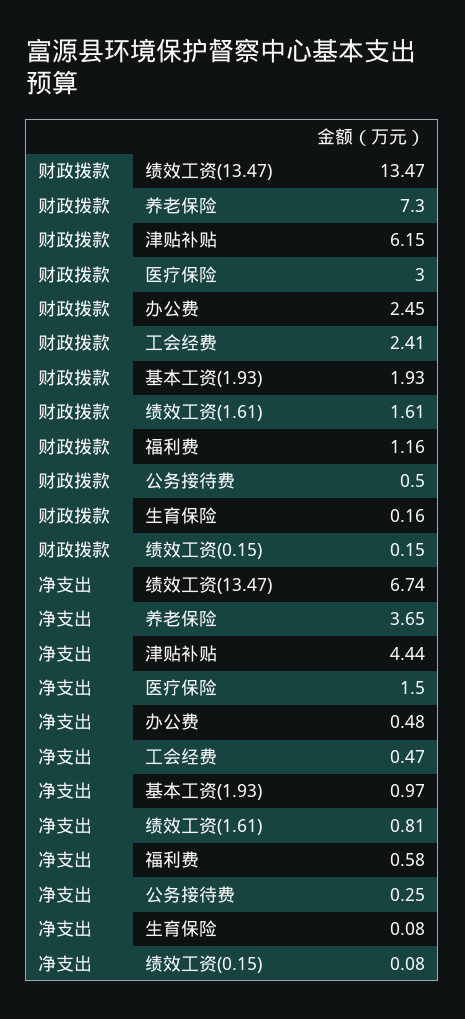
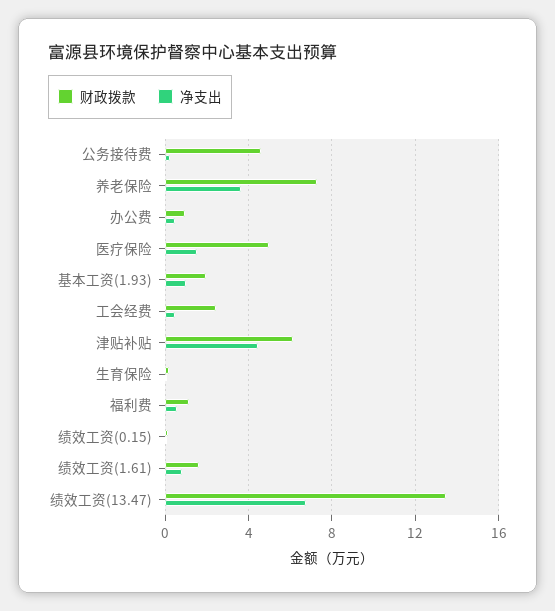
  {
    "财政拨款": {
      "绩效工资(13.47)": 13.47,
      "养老保险": 7.3,
      "津贴补贴": 6.15,
-     "医疗保险": 3,
+     "医疗保险": 5,
-     "办公费": 2.45,
+     "办公费": 1,
      "工会经费": 2.41,
      "基本工资(1.93)": 1.93,
      "绩效工资(1.61)": 1.61,
      "福利费": 1.16,
-     "公务接待费": 0.5,
+     "公务接待费": 4.5,
      "生育保险": 0.16,
      "绩效工资(0.15)": 0.15
    },
    "净支出": {
      "绩效工资(13.47)": 6.74,
      "养老保险": 3.65,
      "津贴补贴": 4.44,
      "医疗保险": 1.5,
      "办公费": 0.48,
      "工会经费": 0.47,
      "基本工资(1.93)": 0.97,
      "绩效工资(1.61)": 0.81,
      "福利费": 0.58,
      "公务接待费": 0.25,
      "生育保险": 0.08,
      "绩效工资(0.15)": 0.08
    }
  }

